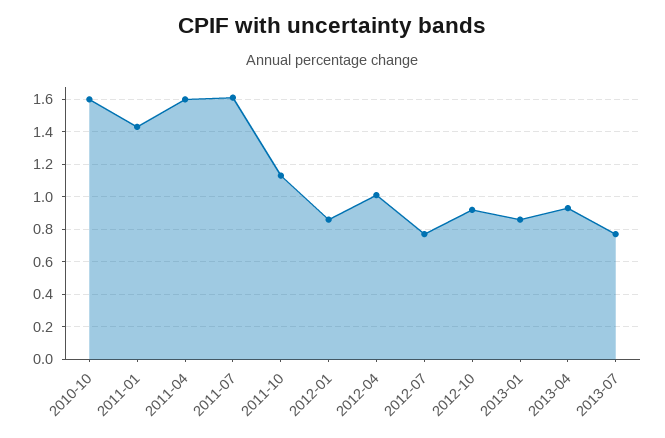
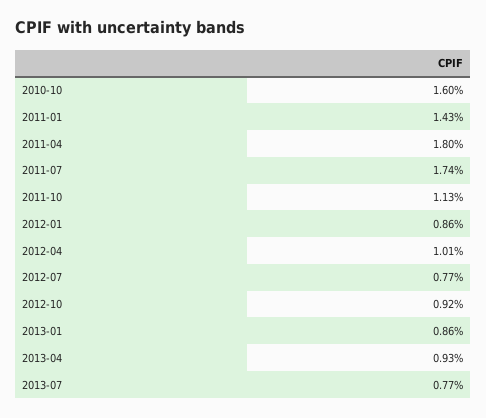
  {
    "2010-10": 1.6,
    "2011-01": 1.43,
-   "2011-04": 1.6,
+   "2011-04": 1.8,
-   "2011-07": 1.6,
+   "2011-07": 1.74,
    "2011-10": 1.13,
    "2012-01": 0.86,
    "2012-04": 1.01,
    "2012-07": 0.77,
    "2012-10": 0.92,
    "2013-01": 0.86,
    "2013-04": 0.93,
    "2013-07": 0.77
  }

